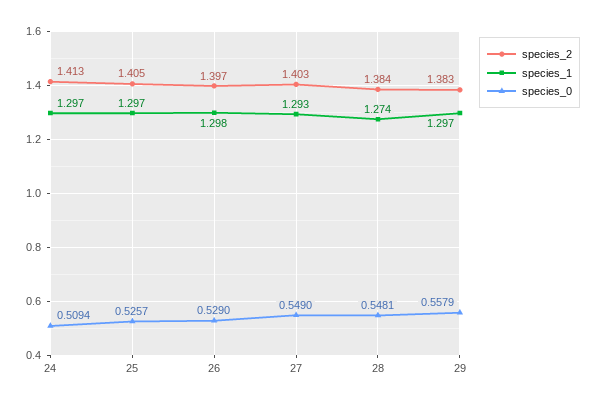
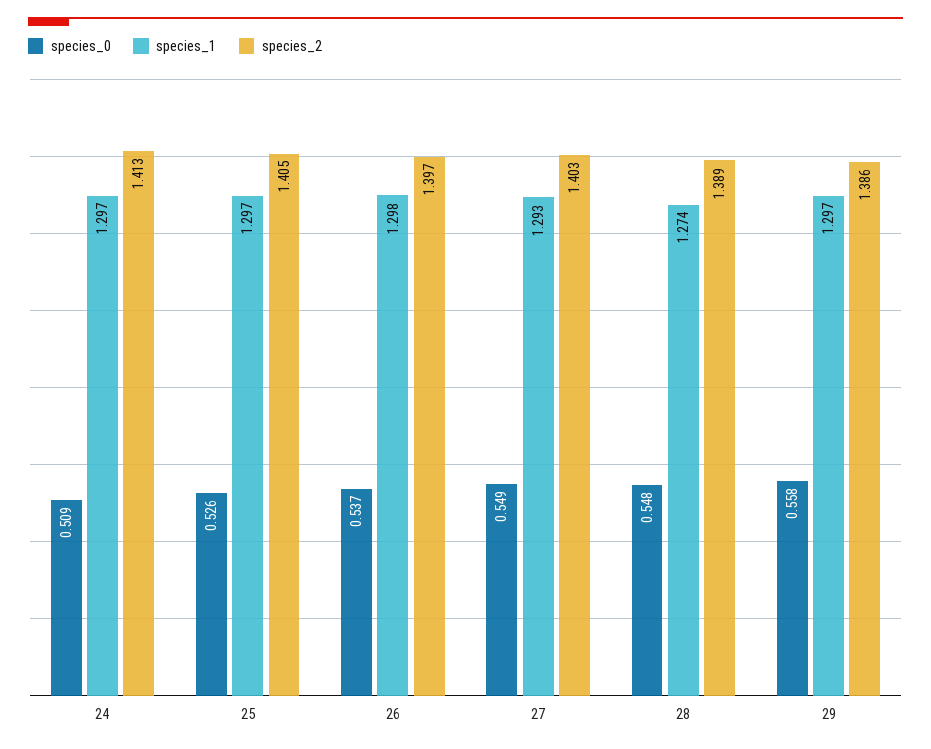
  {
    "species_2": {
      "24": 1.413,
      "25": 1.405,
      "26": 1.397,
      "27": 1.403,
-     "28": 1.384,
+     "28": 1.389,
-     "29": 1.383
+     "29": 1.386
    },
    "species_1": {
      "24": 1.297,
      "25": 1.297,
      "26": 1.298,
      "27": 1.293,
      "28": 1.274,
      "29": 1.297
    },
    "species_0": {
      "24": 0.5094,
      "25": 0.5257,
-     "26": 0.529,
+     "26": 0.537,
      "27": 0.549,
      "28": 0.5481,
      "29": 0.5579
    }
  }

